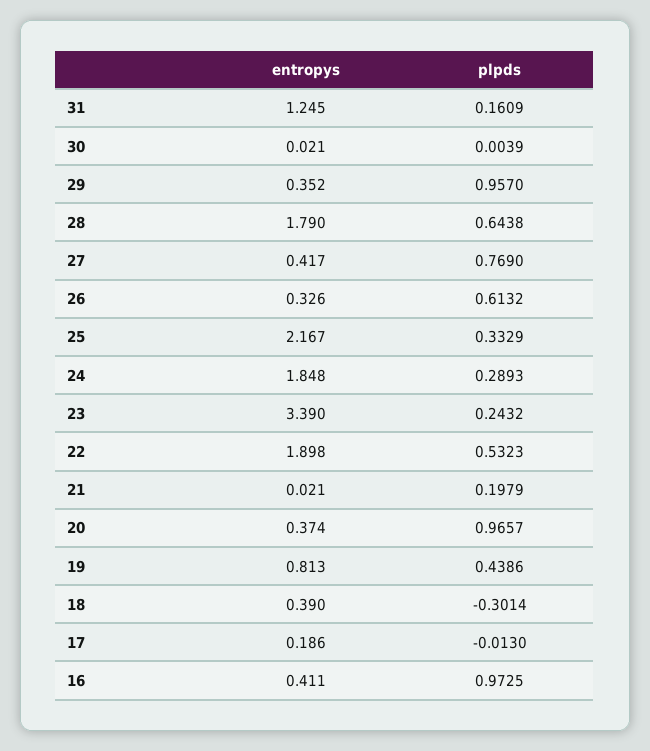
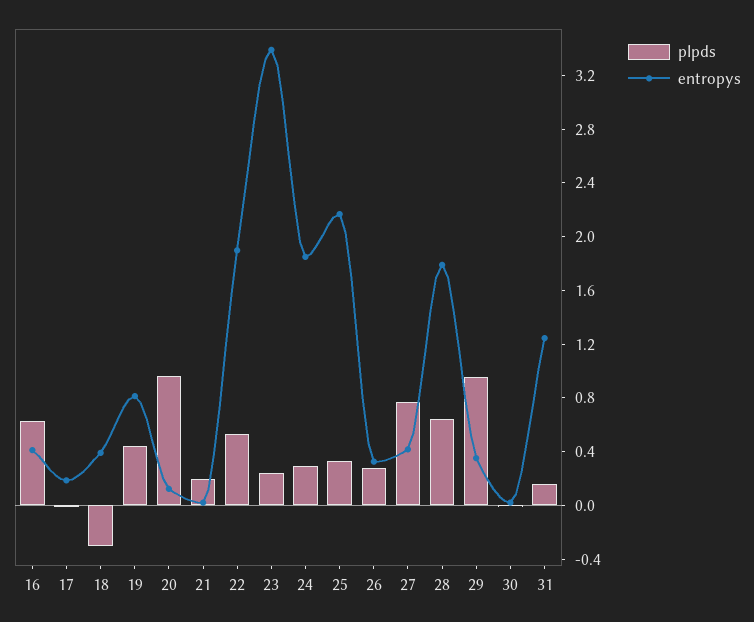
  {
    "entropys": {
      "31": 1.245,
      "30": 0.021,
      "29": 0.352,
      "28": 1.79,
      "27": 0.417,
      "26": 0.326,
      "25": 2.167,
      "24": 1.848,
      "23": 3.39,
      "22": 1.898,
      "21": 0.021,
-     "20": 0.374,
+     "20": 0.1,
      "19": 0.813,
      "18": 0.39,
      "17": 0.186,
      "16": 0.411
    },
    "plpds": {
      "31": 0.1609,
      "30": 0.0039,
      "29": 0.957,
      "28": 0.6438,
      "27": 0.769,
-     "26": 0.6132,
+     "26": 0.3,
      "25": 0.3329,
      "24": 0.2893,
      "23": 0.2432,
      "22": 0.5323,
      "21": 0.1979,
      "20": 0.9657,
      "19": 0.4386,
      "18": -0.3014,
      "17": -0.013,
-     "16": 0.9725
+     "16": 0.6
    }
  }

